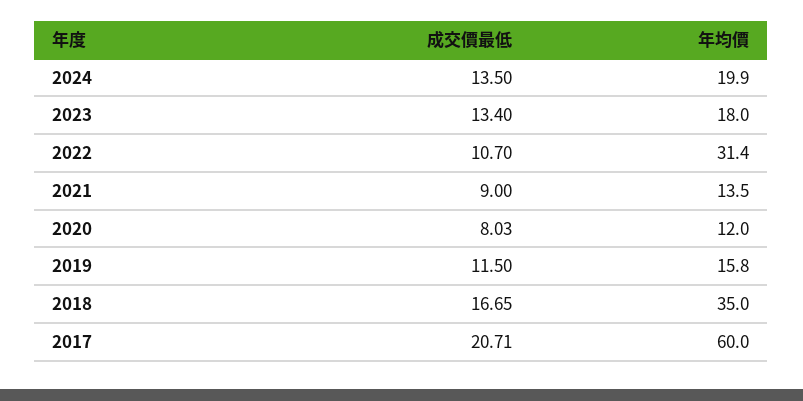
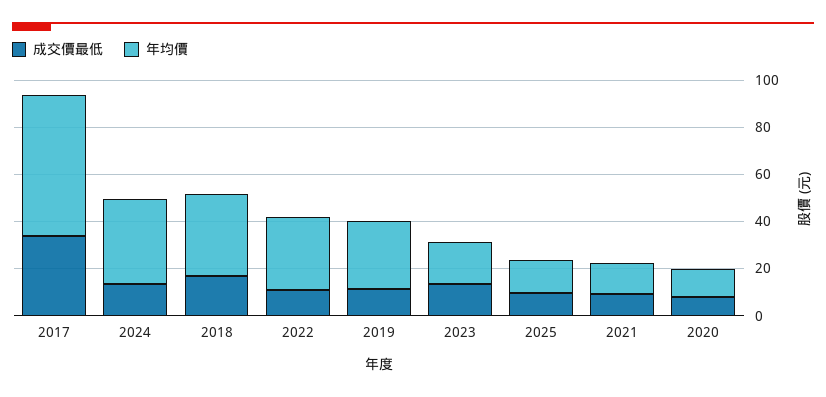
  {
    "成交價最低": {
      "2024": 13.5,
      "2023": 13.4,
      "2022": 10.7,
      "2021": 9,
      "2020": 8.03,
      "2019": 11.5,
      "2018": 16.65,
-     "2017": 20.71
+     "2017": 35,
+     "2025": 10
    },
    "年均價": {
-     "2024": 19.9,
+     "2024": 35,
      "2023": 18,
      "2022": 31.4,
      "2021": 13.5,
      "2020": 12,
-     "2019": 15.8,
+     "2019": 30,
      "2018": 35,
-     "2017": 60
+     "2017": 60,
+     "2025": 15
    }
  }

